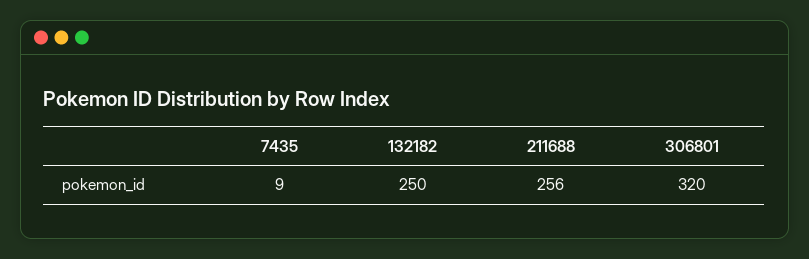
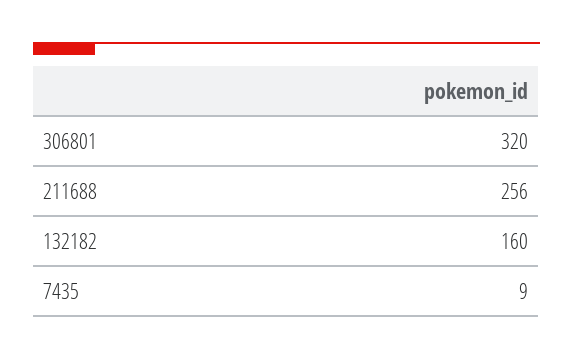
  {
    "7435": 9,
-   "132182": 250,
+   "132182": 160,
    "211688": 256,
    "306801": 320
  }

